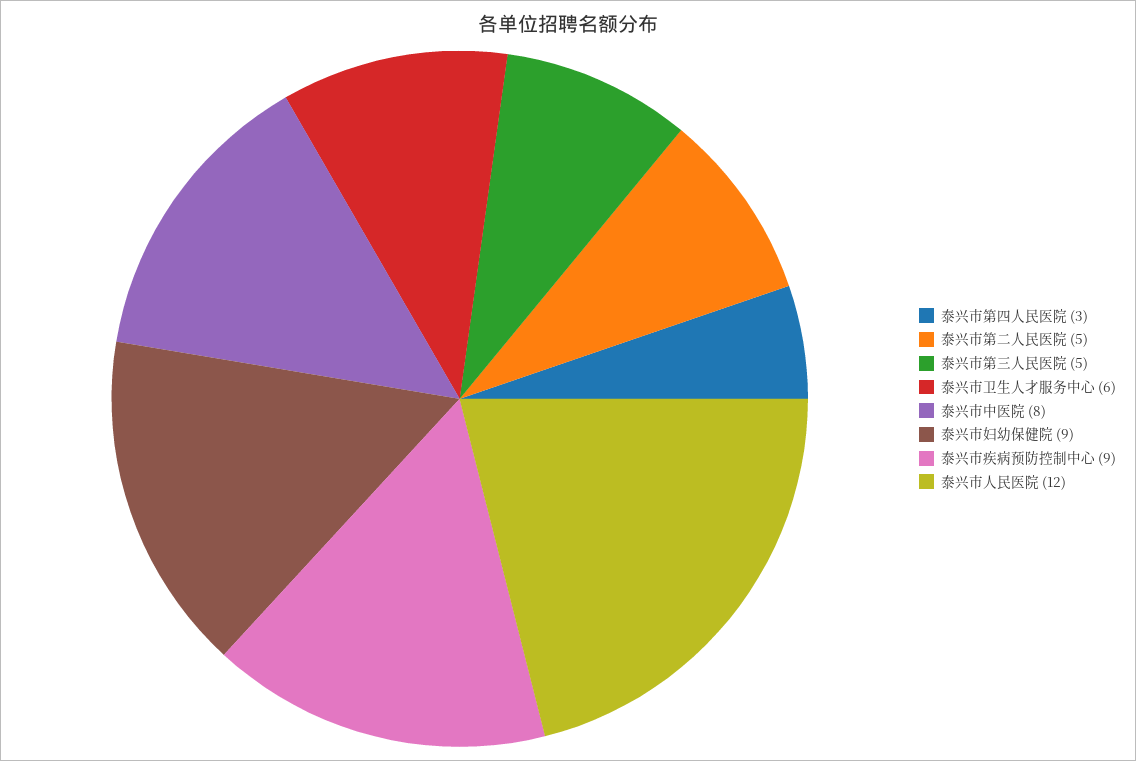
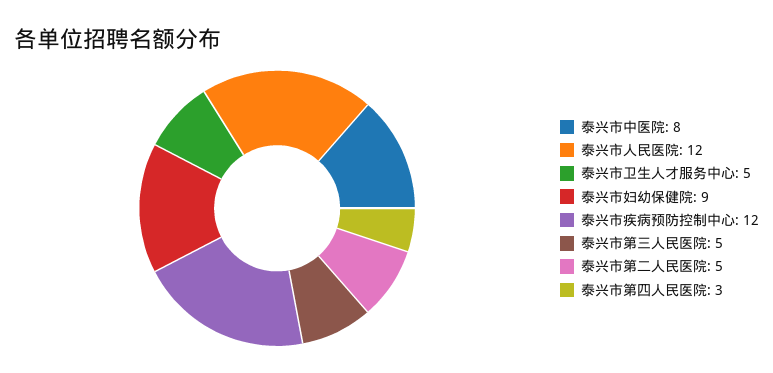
  {
    "泰兴市第四人民医院": 3,
    "泰兴市第二人民医院": 5,
    "泰兴市第三人民医院": 5,
-   "泰兴市卫生人才服务中心": 6,
+   "泰兴市卫生人才服务中心": 5,
    "泰兴市中医院": 8,
    "泰兴市妇幼保健院": 9,
-   "泰兴市疾病预防控制中心": 9,
+   "泰兴市疾病预防控制中心": 12,
    "泰兴市人民医院": 12
  }

